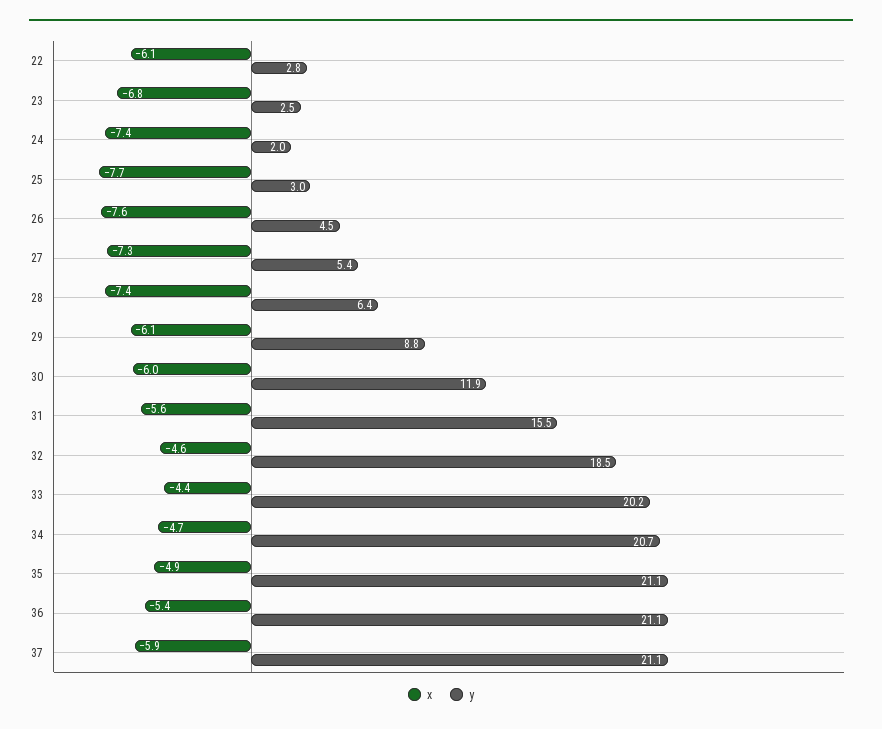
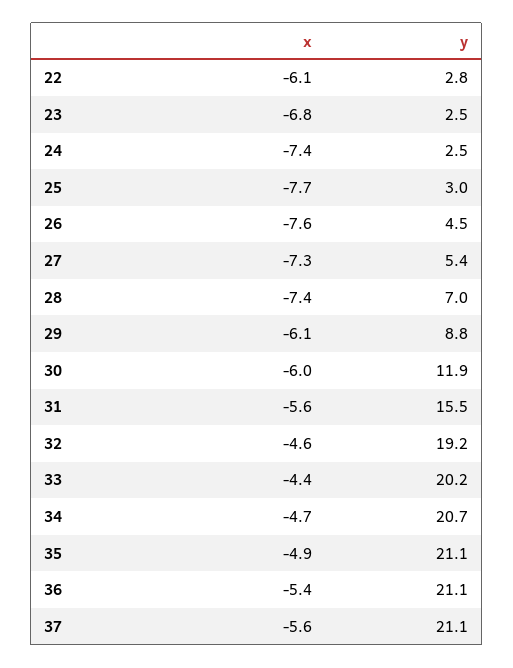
  {
    "x": {
      "22": -6.1,
      "23": -6.8,
      "24": -7.4,
      "25": -7.7,
      "26": -7.6,
      "27": -7.3,
      "28": -7.4,
      "29": -6.1,
      "30": -6,
      "31": -5.6,
      "32": -4.6,
      "33": -4.4,
      "34": -4.7,
      "35": -4.9,
      "36": -5.4,
-     "37": -5.9
+     "37": -5.6
    },
    "y": {
      "22": 2.8,
      "23": 2.5,
-     "24": 2,
+     "24": 2.5,
      "25": 3,
      "26": 4.5,
      "27": 5.4,
-     "28": 6.4,
+     "28": 7,
      "29": 8.8,
      "30": 11.9,
      "31": 15.5,
-     "32": 18.5,
+     "32": 19.2,
      "33": 20.2,
      "34": 20.7,
      "35": 21.1,
      "36": 21.1,
      "37": 21.1
    }
  }

